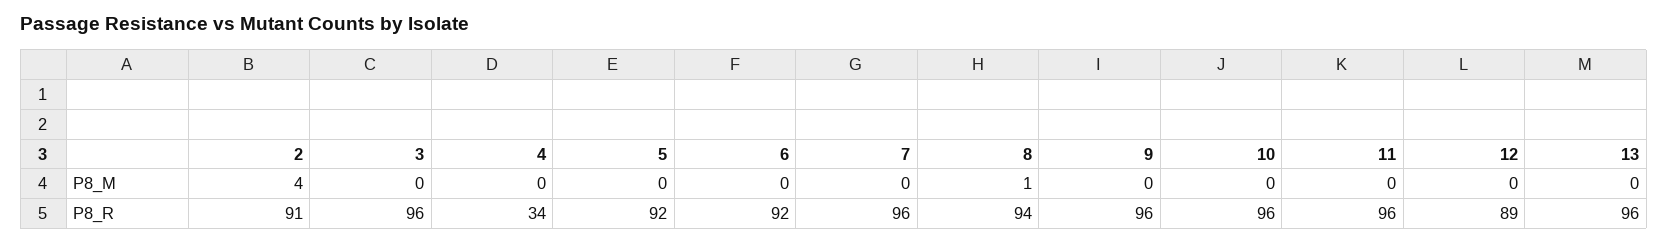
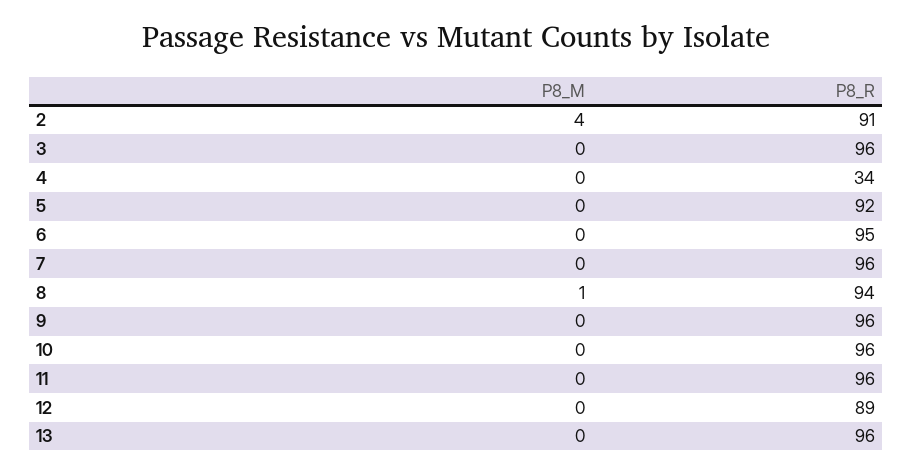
  {
    "2": {
      "P8_M": 4,
      "P8_R": 91
    },
    "3": {
      "P8_M": 0,
      "P8_R": 96
    },
    "4": {
      "P8_M": 0,
      "P8_R": 34
    },
    "5": {
      "P8_M": 0,
      "P8_R": 92
    },
    "6": {
      "P8_M": 0,
-     "P8_R": 92
+     "P8_R": 95
    },
    "7": {
      "P8_M": 0,
      "P8_R": 96
    },
    "8": {
      "P8_M": 1,
      "P8_R": 94
    },
    "9": {
      "P8_M": 0,
      "P8_R": 96
    },
    "10": {
      "P8_M": 0,
      "P8_R": 96
    },
    "11": {
      "P8_M": 0,
      "P8_R": 96
    },
    "12": {
      "P8_M": 0,
      "P8_R": 89
    },
    "13": {
      "P8_M": 0,
      "P8_R": 96
    }
  }

